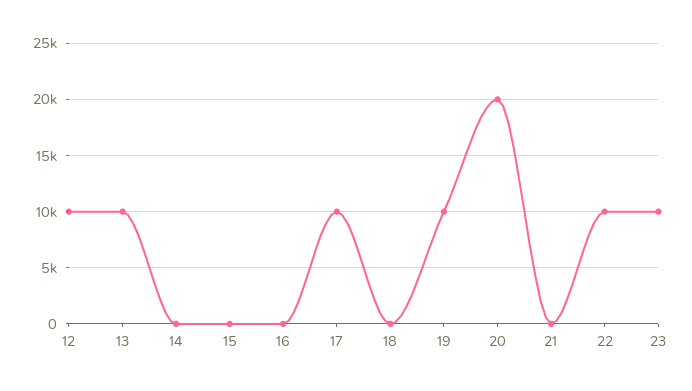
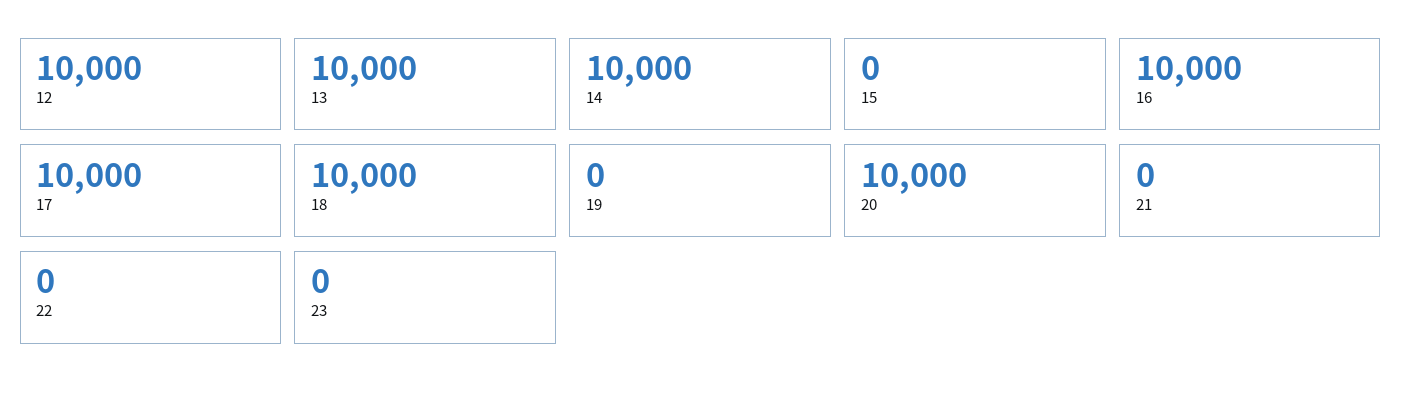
  {
    "12": 10000,
    "13": 10000,
-   "14": 0,
+   "14": 10000,
    "15": 0,
-   "16": 0,
+   "16": 10000,
    "17": 10000,
-   "18": 0,
+   "18": 10000,
-   "19": 10000,
+   "19": 0,
-   "20": 20000,
+   "20": 10000,
    "21": 0,
-   "22": 10000,
+   "22": 0,
-   "23": 10000
+   "23": 0
  }

